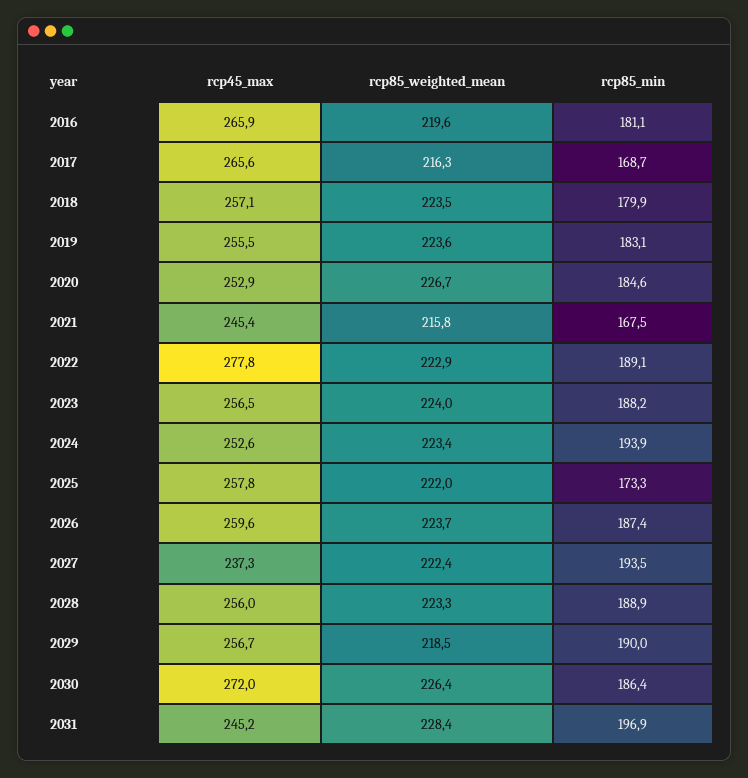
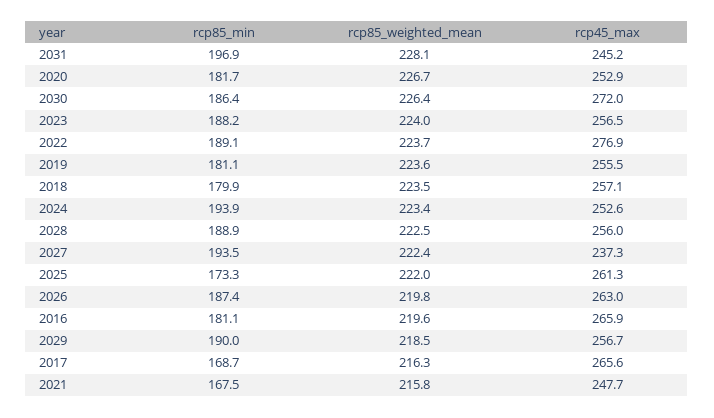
  {
    "rcp45_max": {
      "2016": 265.9,
      "2017": 265.6,
      "2018": 257.1,
      "2019": 255.5,
      "2020": 252.9,
-     "2021": 245.4,
+     "2021": 247.7,
-     "2022": 277.8,
+     "2022": 276.9,
      "2023": 256.5,
      "2024": 252.6,
-     "2025": 257.8,
+     "2025": 261.3,
-     "2026": 259.6,
+     "2026": 263,
      "2027": 237.3,
      "2028": 256,
      "2029": 256.7,
      "2030": 272,
      "2031": 245.2
    },
    "rcp85_weighted_mean": {
      "2016": 219.6,
      "2017": 216.3,
      "2018": 223.5,
      "2019": 223.6,
      "2020": 226.7,
      "2021": 215.8,
-     "2022": 222.9,
+     "2022": 223.7,
      "2023": 224,
      "2024": 223.4,
      "2025": 222,
-     "2026": 223.7,
+     "2026": 219.8,
      "2027": 222.4,
-     "2028": 223.3,
+     "2028": 222.5,
      "2029": 218.5,
      "2030": 226.4,
-     "2031": 228.4
+     "2031": 228.1
    },
    "rcp85_min": {
      "2016": 181.1,
      "2017": 168.7,
      "2018": 179.9,
-     "2019": 183.1,
+     "2019": 181.1,
-     "2020": 184.6,
+     "2020": 181.7,
      "2021": 167.5,
      "2022": 189.1,
      "2023": 188.2,
      "2024": 193.9,
      "2025": 173.3,
      "2026": 187.4,
      "2027": 193.5,
      "2028": 188.9,
      "2029": 190,
      "2030": 186.4,
      "2031": 196.9
    }
  }

